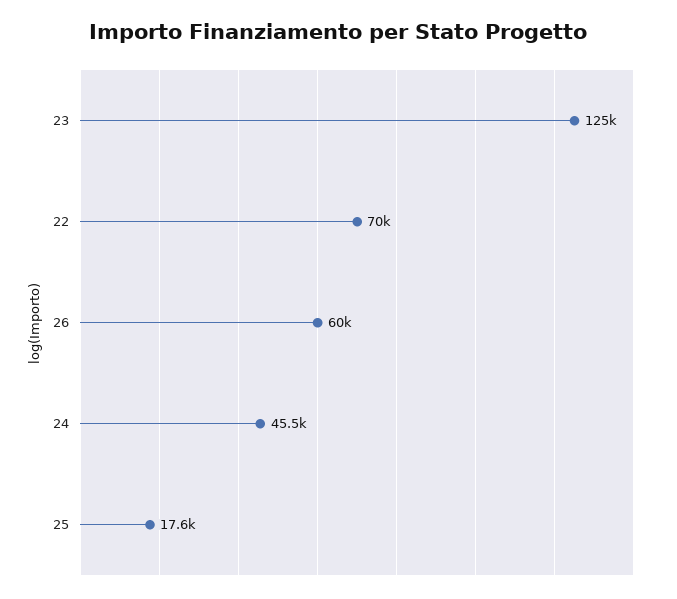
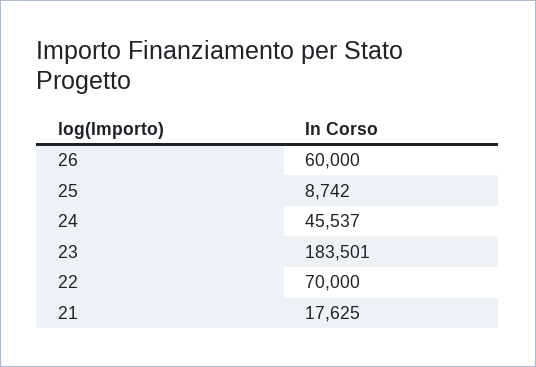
  {
-   "23": 125000,
+   "23": 183501,
    "22": 70000,
    "26": 60000,
    "24": 45537,
-   "25": 17600
+   "25": 8742,
+   "21": 17625
  }

